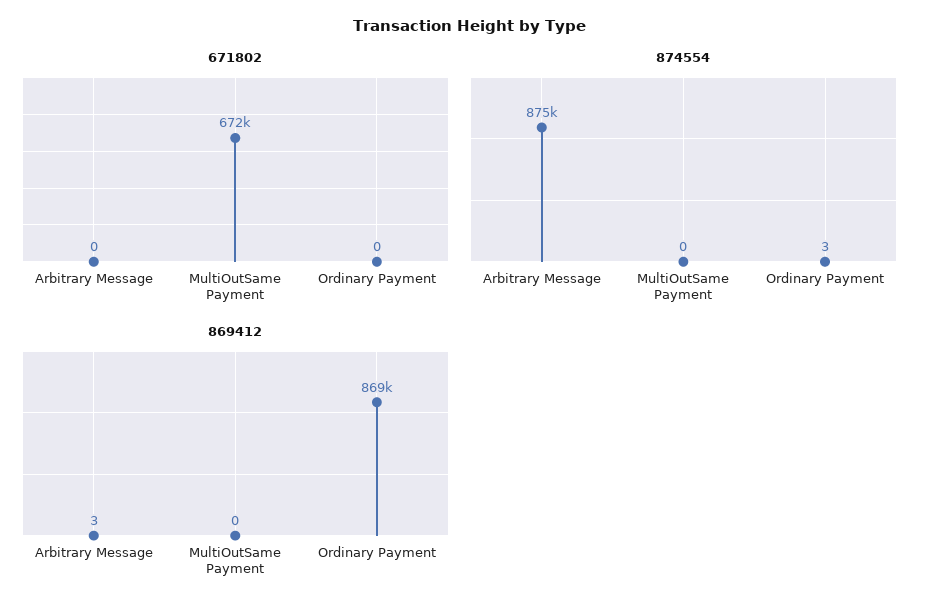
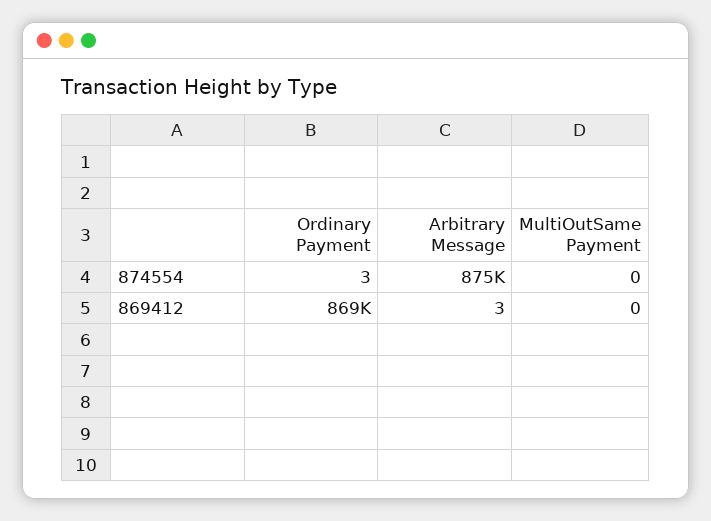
  {
-   "671802": {
-     "Arbitrary Message": 0,
-     "MultiOutSame Payment": 672000,
-     "Ordinary Payment": 0
-   },
    "874554": {
      "Arbitrary Message": 875000,
      "MultiOutSame Payment": 0,
      "Ordinary Payment": 3
    },
    "869412": {
      "Arbitrary Message": 3,
      "MultiOutSame Payment": 0,
      "Ordinary Payment": 869000
    }
  }

